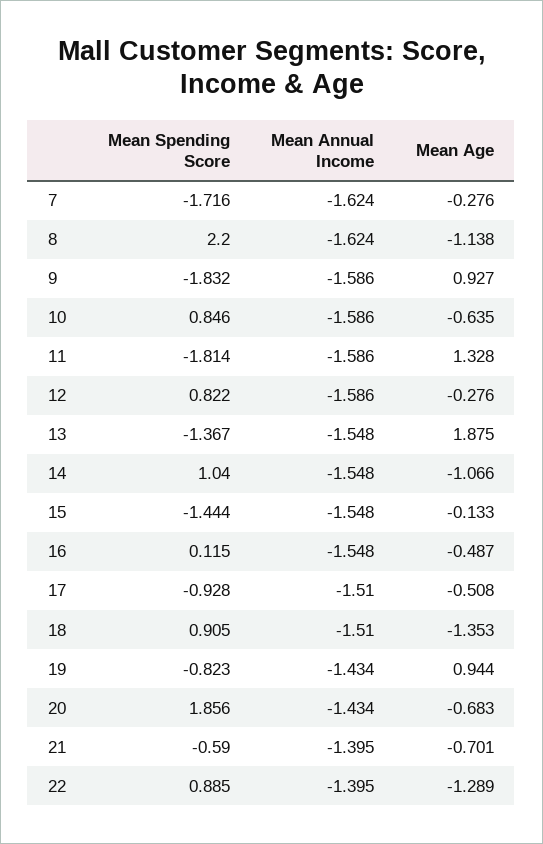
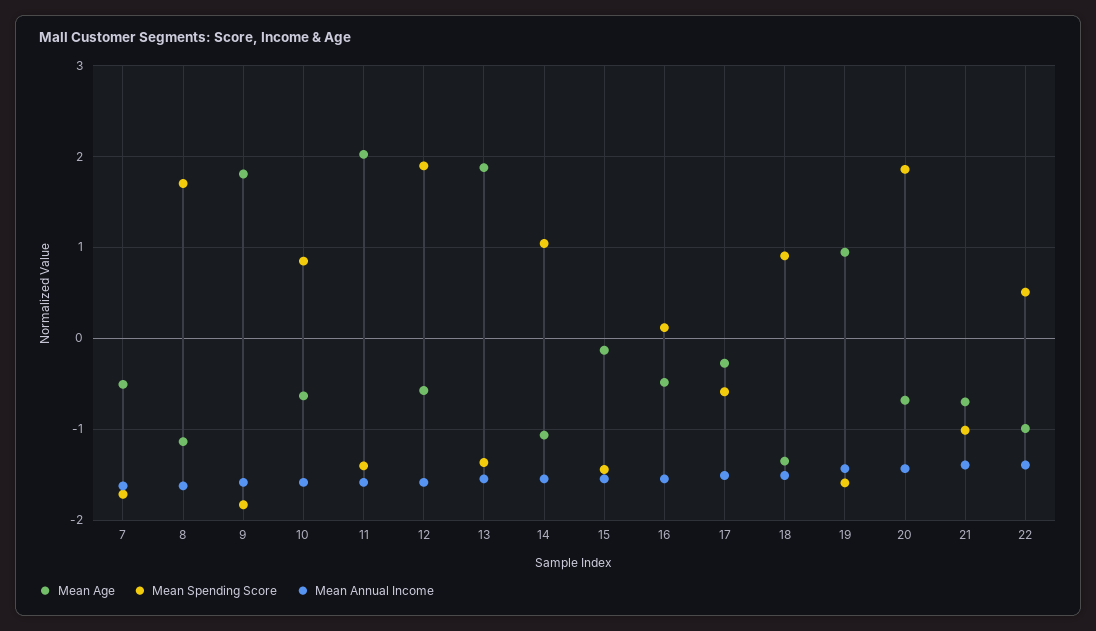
  {
    "Mean Spending Score": {
      "7": -1.716,
-     "8": 2.2,
+     "8": 1.7,
      "9": -1.832,
      "10": 0.846,
-     "11": -1.814,
+     "11": -1.4,
-     "12": 0.822,
+     "12": 1.9,
      "13": -1.367,
      "14": 1.04,
      "15": -1.444,
      "16": 0.115,
-     "17": -0.928,
+     "17": -0.6,
      "18": 0.905,
-     "19": -0.823,
+     "19": -1.6,
      "20": 1.856,
-     "21": -0.59,
+     "21": -1,
-     "22": 0.885
+     "22": 0.5
    },
    "Mean Annual Income": {
      "7": -1.624,
      "8": -1.624,
      "9": -1.586,
      "10": -1.586,
      "11": -1.586,
      "12": -1.586,
      "13": -1.548,
      "14": -1.548,
      "15": -1.548,
      "16": -1.548,
      "17": -1.51,
      "18": -1.51,
      "19": -1.434,
      "20": -1.434,
      "21": -1.395,
      "22": -1.395
    },
    "Mean Age": {
-     "7": -0.276,
+     "7": -0.5,
      "8": -1.138,
-     "9": 0.927,
+     "9": 1.8,
      "10": -0.635,
-     "11": 1.328,
+     "11": 2,
-     "12": -0.276,
+     "12": -0.6,
      "13": 1.875,
      "14": -1.066,
      "15": -0.133,
      "16": -0.487,
-     "17": -0.508,
+     "17": -0.3,
      "18": -1.353,
      "19": 0.944,
      "20": -0.683,
      "21": -0.701,
-     "22": -1.289
+     "22": -1
    }
  }

